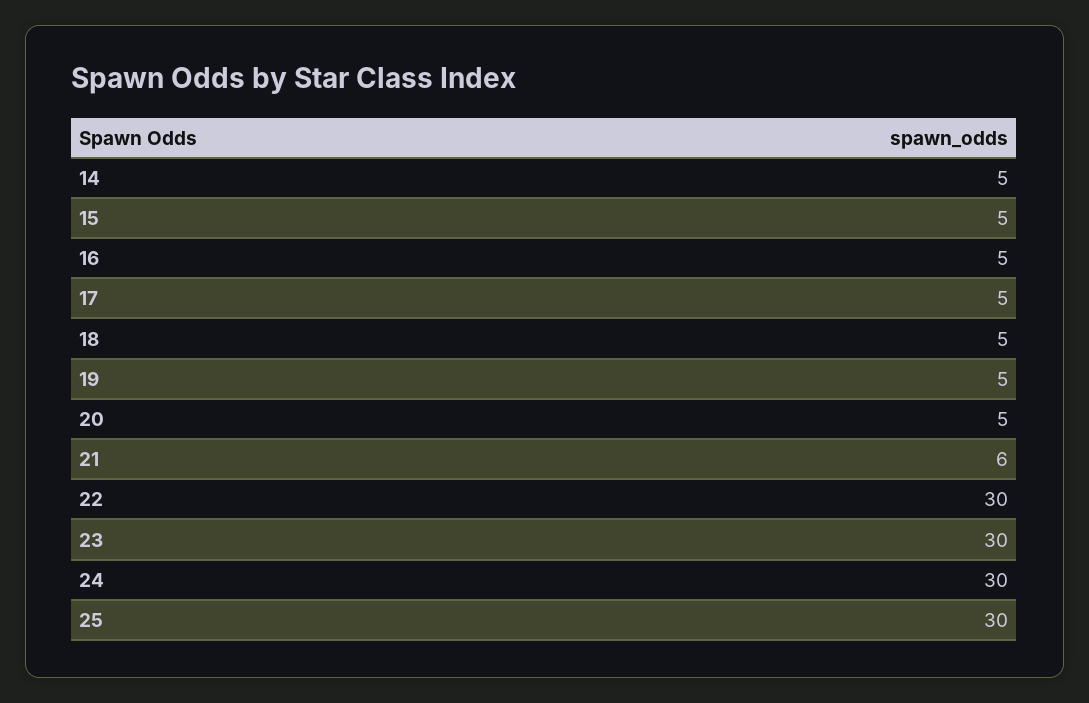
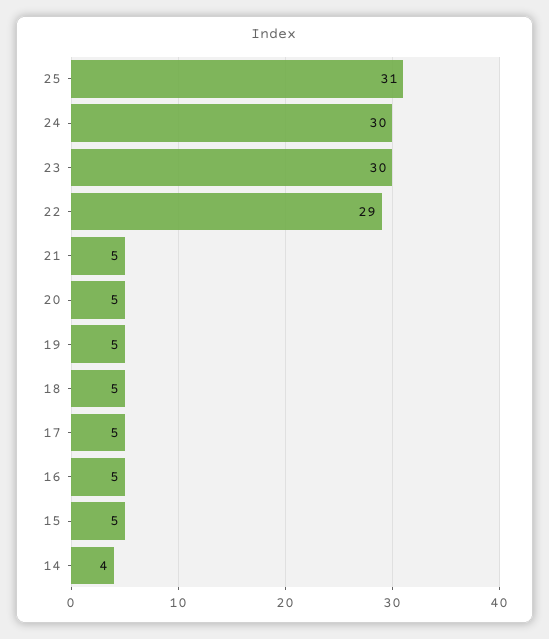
  {
-   "14": 5,
+   "14": 4,
    "15": 5,
    "16": 5,
    "17": 5,
    "18": 5,
    "19": 5,
    "20": 5,
-   "21": 6,
+   "21": 5,
-   "22": 30,
+   "22": 29,
    "23": 30,
    "24": 30,
-   "25": 30
+   "25": 31
  }

